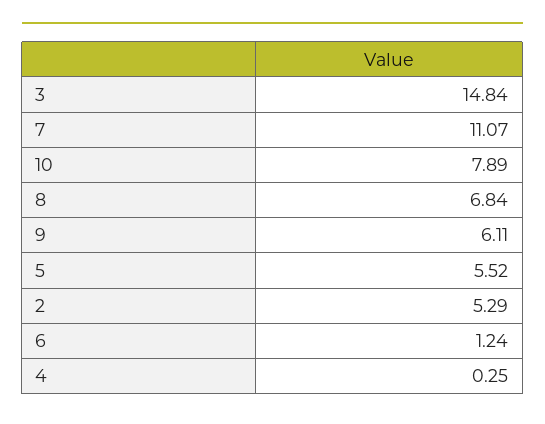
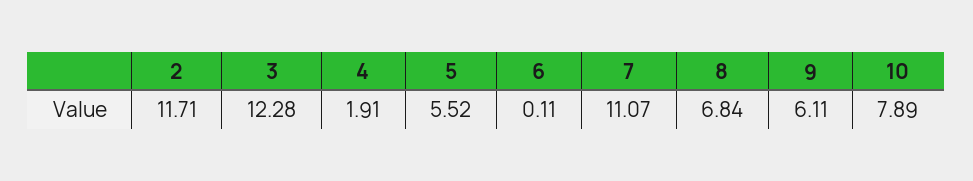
  {
-   "3": 14.84,
+   "3": 12.28,
    "7": 11.07,
    "10": 7.89,
    "8": 6.84,
    "9": 6.11,
    "5": 5.52,
-   "2": 5.29,
+   "2": 11.71,
-   "6": 1.24,
+   "6": 0.11,
-   "4": 0.25
+   "4": 1.91
  }

